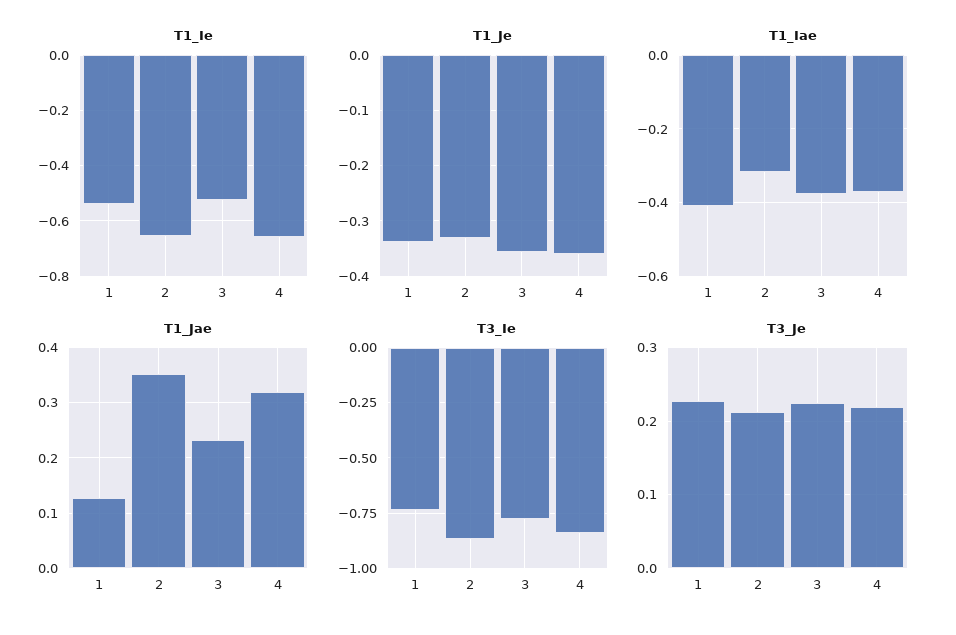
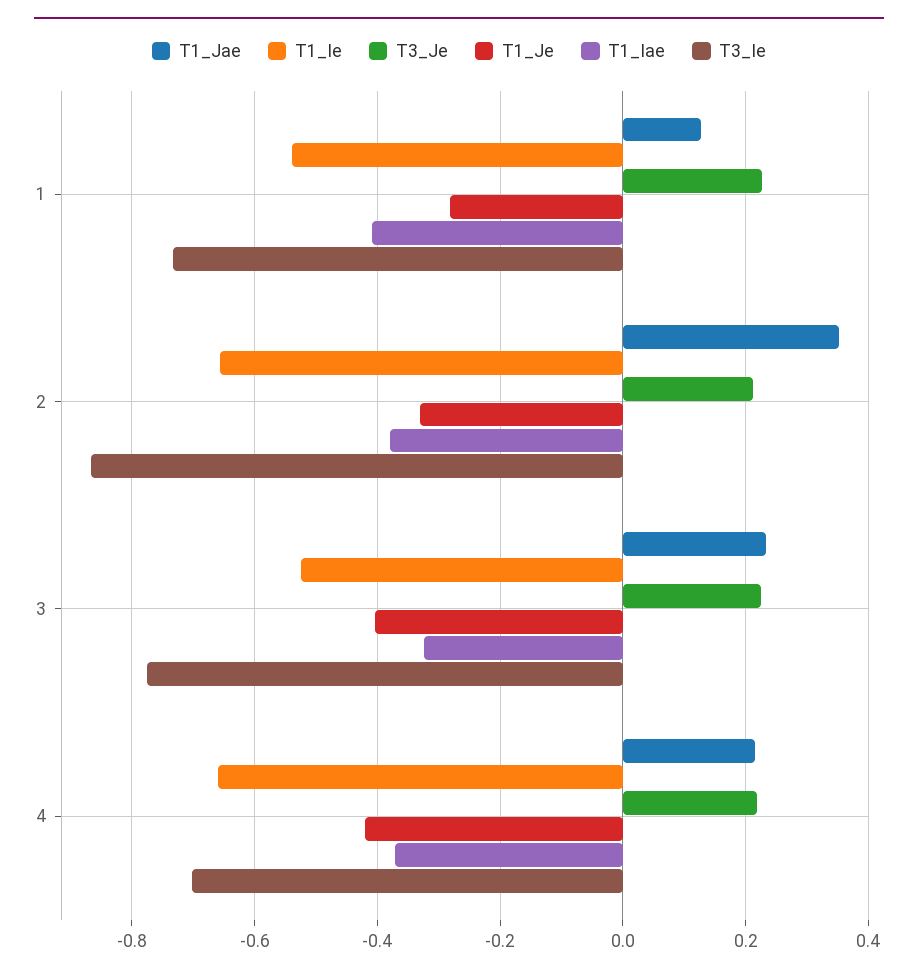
  {
    "T1_Ie": {
      "1": -0.54,
      "2": -0.66,
      "3": -0.52,
      "4": -0.66
    },
    "T1_Je": {
-     "1": -0.34,
+     "1": -0.28,
      "2": -0.34,
-     "3": -0.36,
+     "3": -0.4,
-     "4": -0.36
+     "4": -0.42
    },
    "T1_Iae": {
      "1": -0.4,
-     "2": -0.32,
+     "2": -0.38,
-     "3": -0.38,
+     "3": -0.32,
      "4": -0.38
    },
    "T1_Jae": {
      "1": 0.12,
      "2": 0.36,
      "3": 0.24,
-     "4": 0.32
+     "4": 0.22
    },
    "T3_Ie": {
      "1": -0.74,
      "2": -0.86,
      "3": -0.78,
-     "4": -0.85
+     "4": -0.7
    },
    "T3_Je": {
      "1": 0.23,
      "2": 0.21,
      "3": 0.22,
      "4": 0.22
    }
  }

